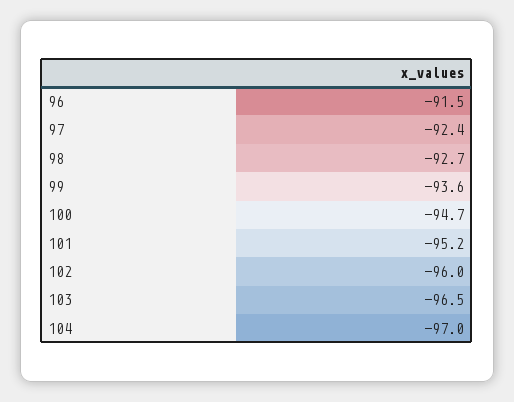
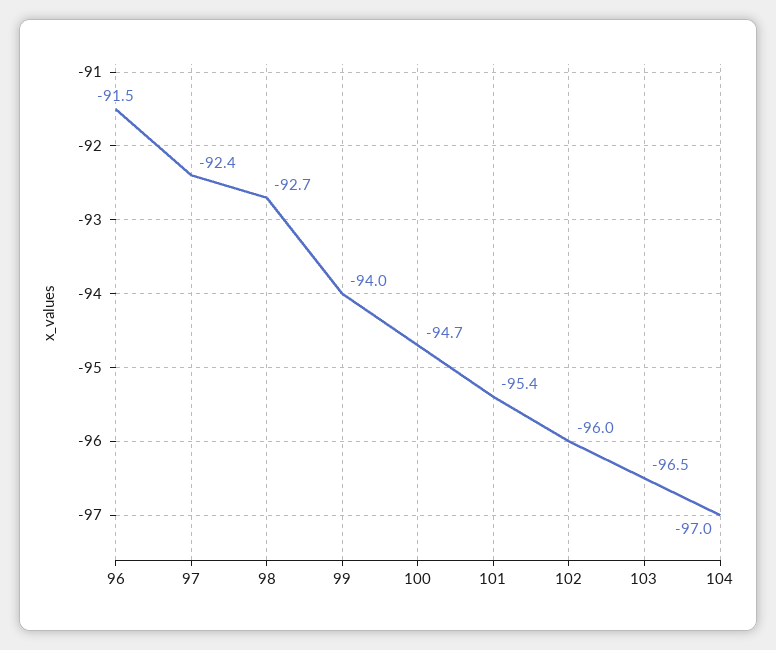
  {
    "96": -91.5,
    "97": -92.4,
    "98": -92.7,
-   "99": -93.6,
+   "99": -94,
    "100": -94.7,
-   "101": -95.2,
+   "101": -95.4,
    "102": -96,
    "103": -96.5,
    "104": -97
  }

